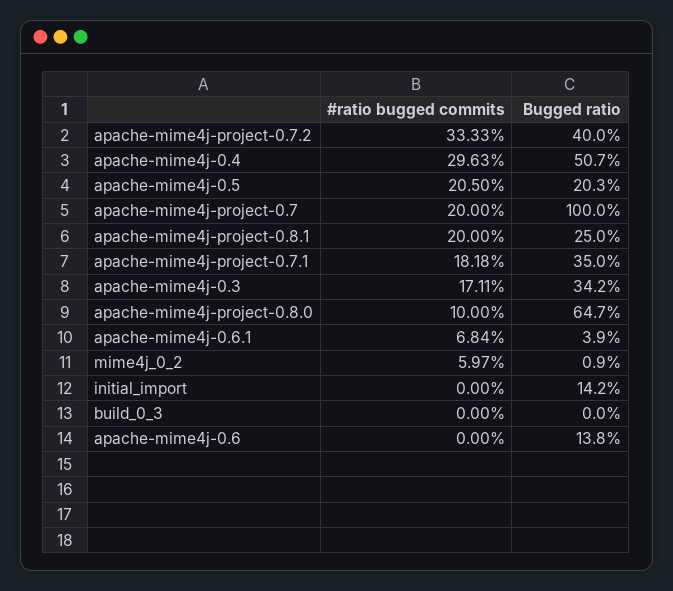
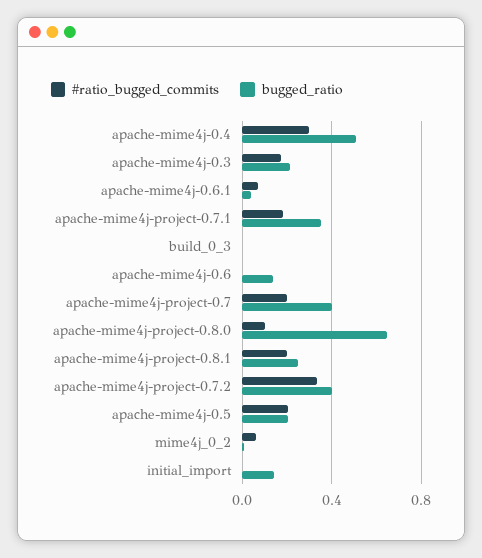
  {
    "#ratio bugged commits": {
      "apache-mime4j-project-0.7.2": 0.3333,
      "apache-mime4j-0.4": 0.2963,
      "apache-mime4j-0.5": 0.205,
      "apache-mime4j-project-0.7": 0.2,
      "apache-mime4j-project-0.8.1": 0.2,
      "apache-mime4j-project-0.7.1": 0.1818,
      "apache-mime4j-0.3": 0.1711,
      "apache-mime4j-project-0.8.0": 0.1,
      "apache-mime4j-0.6.1": 0.0684,
      "mime4j_0_2": 0.0597,
      "initial_import": 0,
      "build_0_3": 0,
      "apache-mime4j-0.6": 0
    },
    "Bugged ratio": {
      "apache-mime4j-project-0.7.2": 0.4,
      "apache-mime4j-0.4": 0.507,
      "apache-mime4j-0.5": 0.203,
-     "apache-mime4j-project-0.7": 1,
+     "apache-mime4j-project-0.7": 0.4,
      "apache-mime4j-project-0.8.1": 0.25,
      "apache-mime4j-project-0.7.1": 0.35,
-     "apache-mime4j-0.3": 0.342,
+     "apache-mime4j-0.3": 0.2,
      "apache-mime4j-project-0.8.0": 0.647,
      "apache-mime4j-0.6.1": 0.039,
      "mime4j_0_2": 0.009,
      "initial_import": 0.142,
      "build_0_3": 0,
      "apache-mime4j-0.6": 0.138
    }
  }

